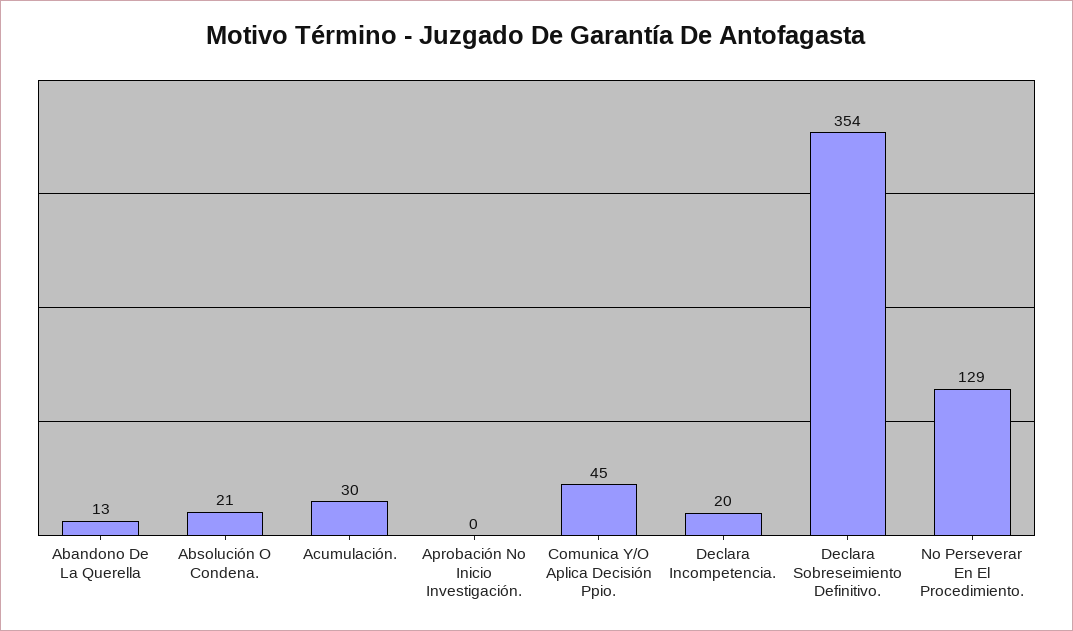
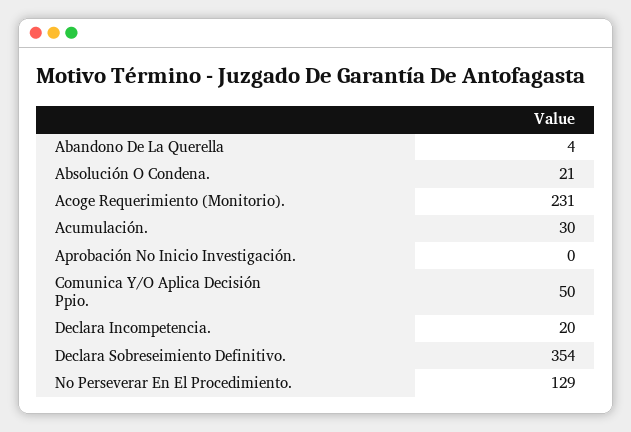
  {
-   "Abandono De La Querella": 13,
+   "Abandono De La Querella": 4,
    "Absolución O Condena.": 21,
    "Acumulación.": 30,
    "Aprobación No Inicio Investigación.": 0,
-   "Comunica Y/O Aplica Decisión Ppio.": 45,
+   "Comunica Y/O Aplica Decisión Ppio.": 50,
    "Declara Incompetencia.": 20,
    "Declara Sobreseimiento Definitivo.": 354,
-   "No Perseverar En El Procedimiento.": 129
+   "No Perseverar En El Procedimiento.": 129,
+   "Acoge Requerimiento (Monitorio).": 231
  }

